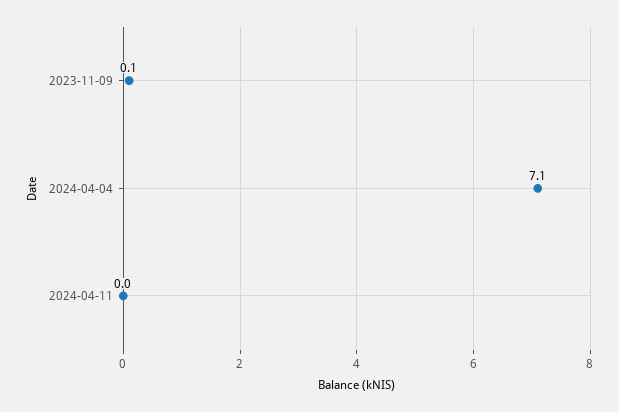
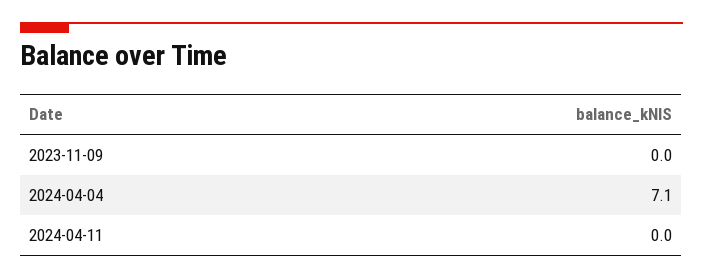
  {
-   "2023-11-09": 0.1,
+   "2023-11-09": 0,
    "2024-04-04": 7.1,
    "2024-04-11": 0
  }

